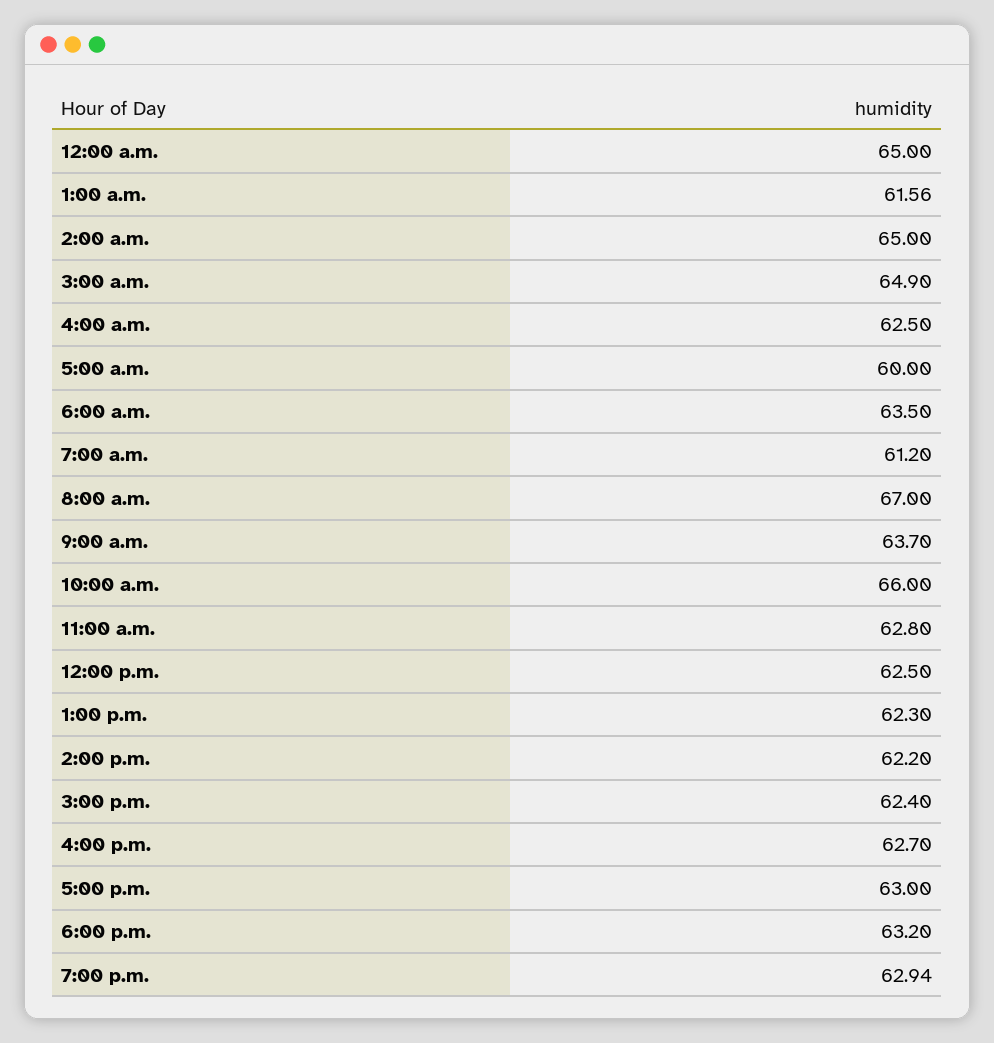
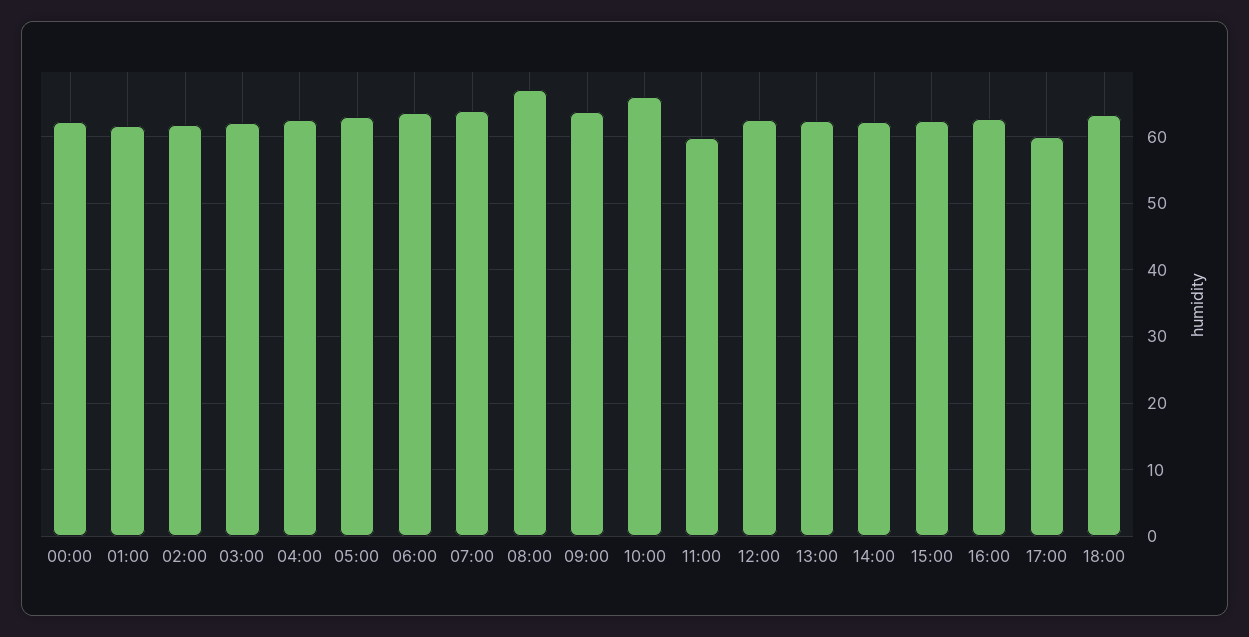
  {
-   "12:00 a.m.": 65,
+   "12:00 a.m.": 62,
    "1:00 a.m.": 61.56,
-   "2:00 a.m.": 65,
+   "2:00 a.m.": 62,
-   "3:00 a.m.": 64.9,
+   "3:00 a.m.": 62,
    "4:00 a.m.": 62.5,
-   "5:00 a.m.": 60,
+   "5:00 a.m.": 63,
    "6:00 a.m.": 63.5,
-   "7:00 a.m.": 61.2,
+   "7:00 a.m.": 64,
    "8:00 a.m.": 67,
    "9:00 a.m.": 63.7,
    "10:00 a.m.": 66,
-   "11:00 a.m.": 62.8,
+   "11:00 a.m.": 60,
    "12:00 p.m.": 62.5,
    "1:00 p.m.": 62.3,
    "2:00 p.m.": 62.2,
    "3:00 p.m.": 62.4,
    "4:00 p.m.": 62.7,
-   "5:00 p.m.": 63,
+   "5:00 p.m.": 60,
-   "6:00 p.m.": 63.2,
+   "6:00 p.m.": 63.2
-   "7:00 p.m.": 62.94
  }

